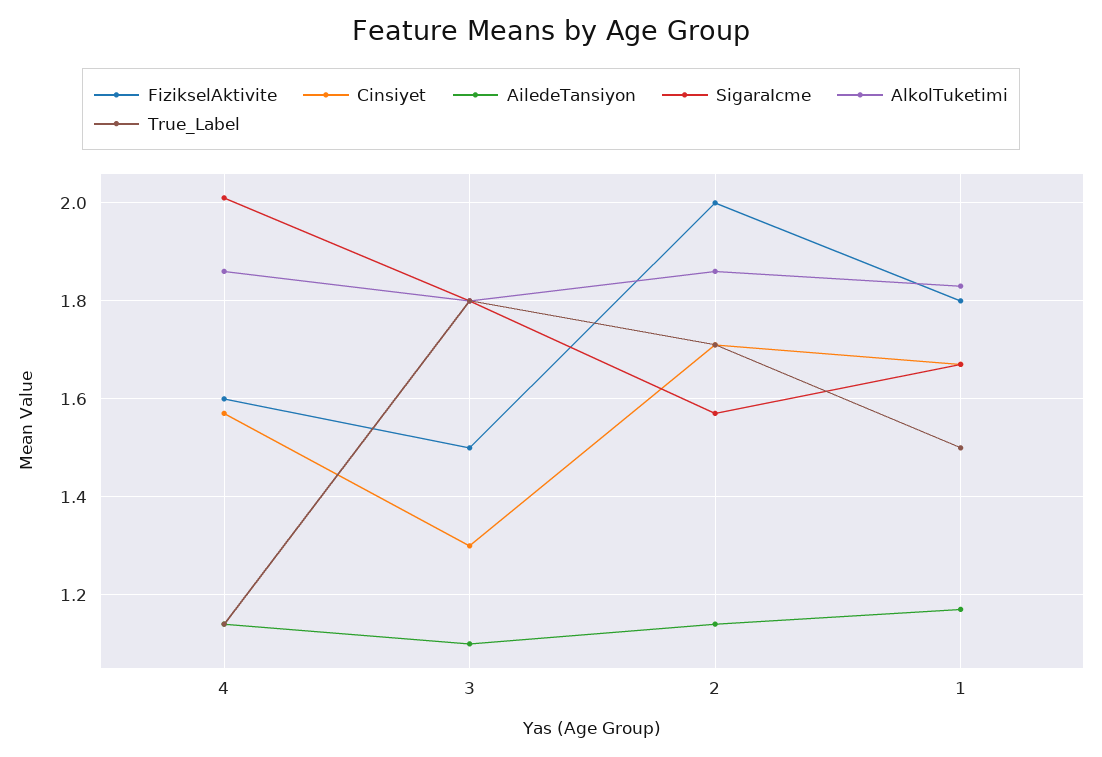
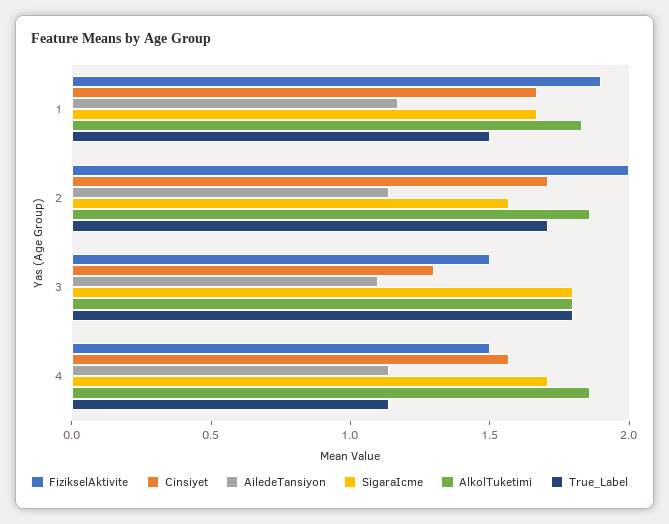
  {
    "FizikselAktivite": {
-     "4": 1.6,
+     "4": 1.5,
      "3": 1.5,
      "2": 2,
-     "1": 1.8
+     "1": 1.9
    },
    "Cinsiyet": {
      "4": 1.55,
      "3": 1.3,
      "2": 1.7,
      "1": 1.65
    },
    "AiledeTansiyon": {
      "4": 1.15,
      "3": 1.1,
      "2": 1.15,
      "1": 1.15
    },
    "SigaraIcme": {
-     "4": 2,
+     "4": 1.7,
      "3": 1.8,
      "2": 1.55,
      "1": 1.65
    },
    "AlkolTuketimi": {
      "4": 1.85,
      "3": 1.8,
      "2": 1.85,
      "1": 1.85
    },
    "True_Label": {
      "4": 1.15,
      "3": 1.8,
      "2": 1.7,
      "1": 1.5
    }
  }

